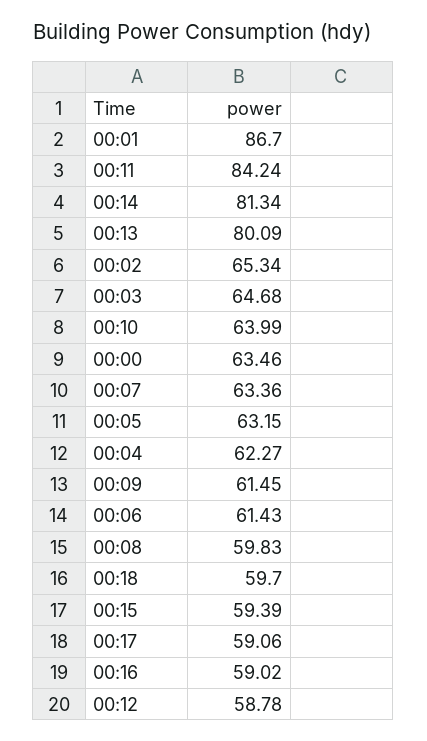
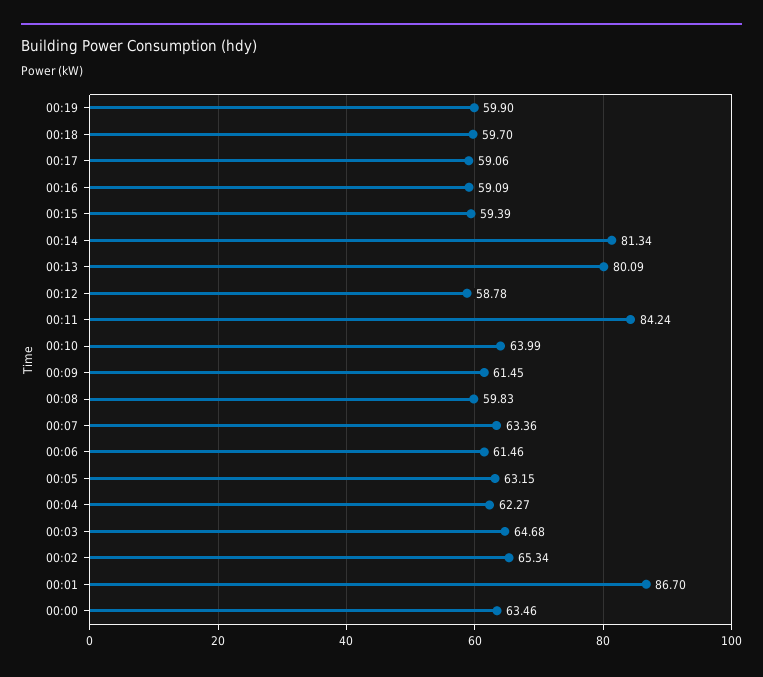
  {
    "00:01": 86.7,
    "00:11": 84.24,
    "00:14": 81.34,
    "00:13": 80.09,
    "00:02": 65.34,
    "00:03": 64.68,
    "00:10": 63.99,
    "00:00": 63.46,
    "00:07": 63.36,
    "00:05": 63.15,
    "00:04": 62.27,
    "00:09": 61.45,
-   "00:06": 61.43,
+   "00:06": 61.46,
    "00:08": 59.83,
    "00:18": 59.7,
    "00:15": 59.39,
    "00:17": 59.06,
-   "00:16": 59.02,
+   "00:16": 59.09,
-   "00:12": 58.78
+   "00:12": 58.78,
+   "00:19": 59.9
  }

